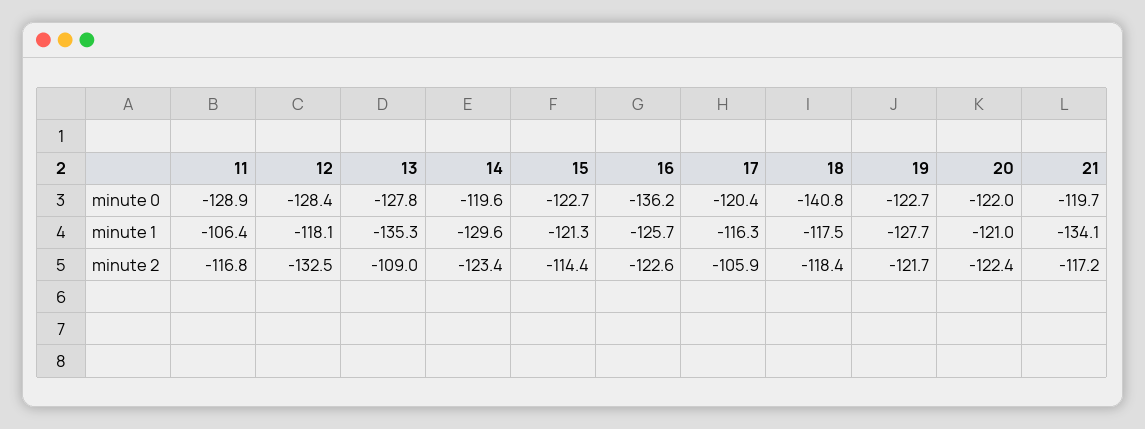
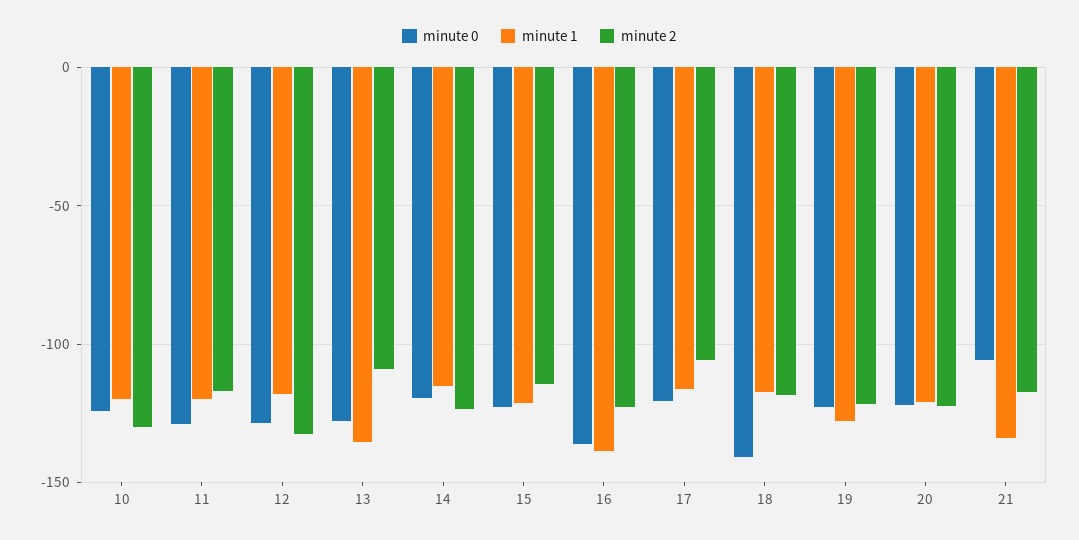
  {
    "minute 0": {
      "11": -128.9,
      "12": -128.4,
      "13": -127.8,
      "14": -119.6,
      "15": -122.7,
      "16": -136.2,
      "17": -120.4,
      "18": -140.8,
      "19": -122.7,
      "20": -122,
-     "21": -119.7
+     "21": -105,
+     "10": -125
    },
    "minute 1": {
-     "11": -106.4,
+     "11": -120,
      "12": -118.1,
      "13": -135.3,
-     "14": -129.6,
+     "14": -115,
      "15": -121.3,
-     "16": -125.7,
+     "16": -140,
      "17": -116.3,
      "18": -117.5,
      "19": -127.7,
      "20": -121,
-     "21": -134.1
+     "21": -134.1,
+     "10": -120
    },
    "minute 2": {
      "11": -116.8,
      "12": -132.5,
      "13": -109,
      "14": -123.4,
      "15": -114.4,
      "16": -122.6,
      "17": -105.9,
      "18": -118.4,
      "19": -121.7,
      "20": -122.4,
-     "21": -117.2
+     "21": -117.2,
+     "10": -130
    }
  }

